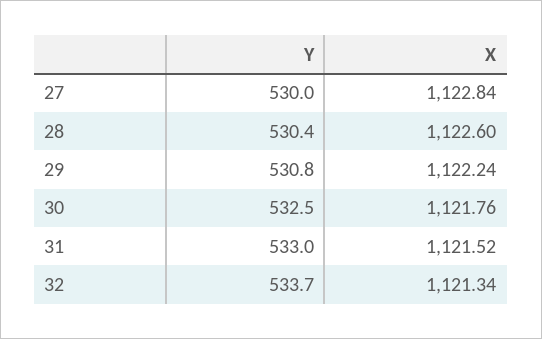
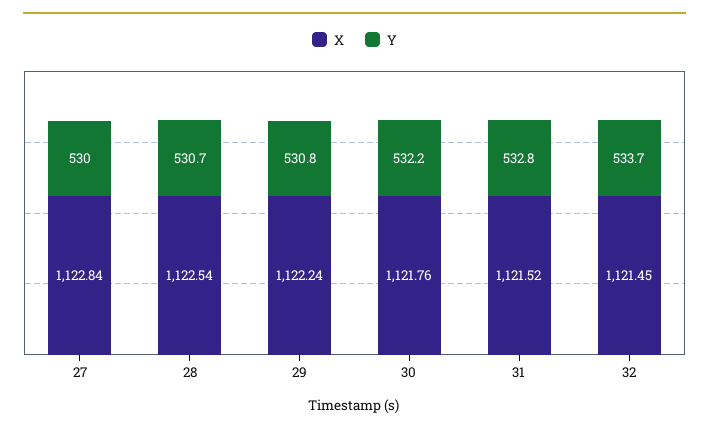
  {
    "Y": {
      "27": 530,
-     "28": 530.4,
+     "28": 530.7,
      "29": 530.8,
-     "30": 532.5,
+     "30": 532.2,
-     "31": 533,
+     "31": 532.8,
      "32": 533.7
    },
    "X": {
      "27": 1122.84,
-     "28": 1122.6,
+     "28": 1122.54,
      "29": 1122.24,
      "30": 1121.76,
      "31": 1121.52,
-     "32": 1121.34
+     "32": 1121.45
    }
  }

